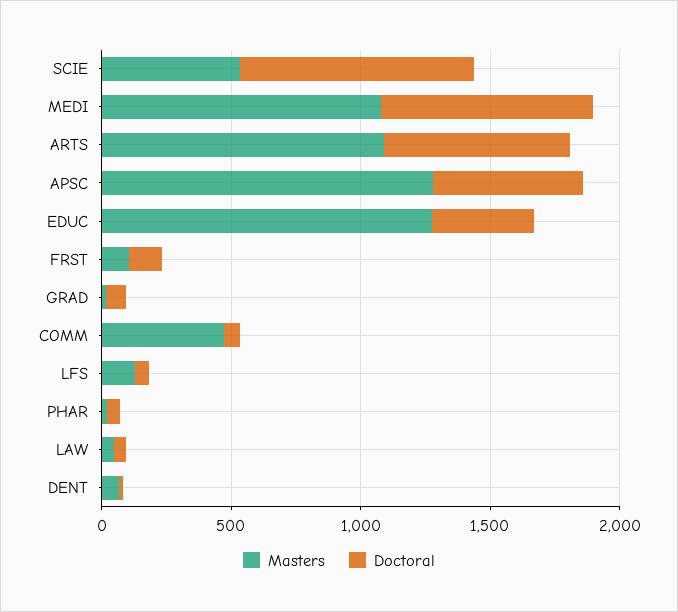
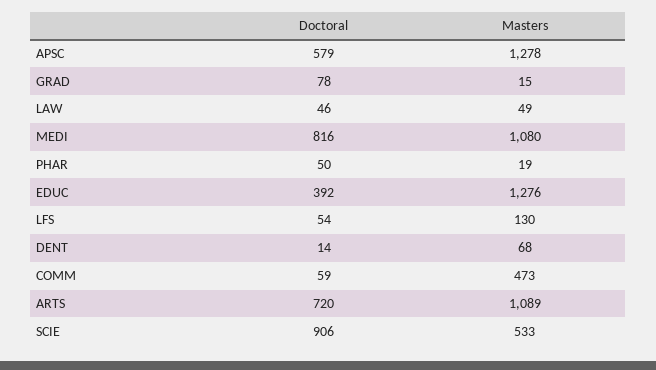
  {
    "Masters": {
      "SCIE": 533,
      "MEDI": 1080,
      "ARTS": 1089,
      "APSC": 1278,
      "EDUC": 1276,
-     "FRST": 100,
      "GRAD": 15,
      "COMM": 473,
      "LFS": 130,
      "PHAR": 19,
      "LAW": 49,
      "DENT": 68
    },
    "Doctoral": {
      "SCIE": 906,
      "MEDI": 816,
      "ARTS": 720,
      "APSC": 579,
      "EDUC": 392,
-     "FRST": 100,
      "GRAD": 78,
      "COMM": 59,
      "LFS": 54,
      "PHAR": 50,
      "LAW": 46,
      "DENT": 14
    }
  }

